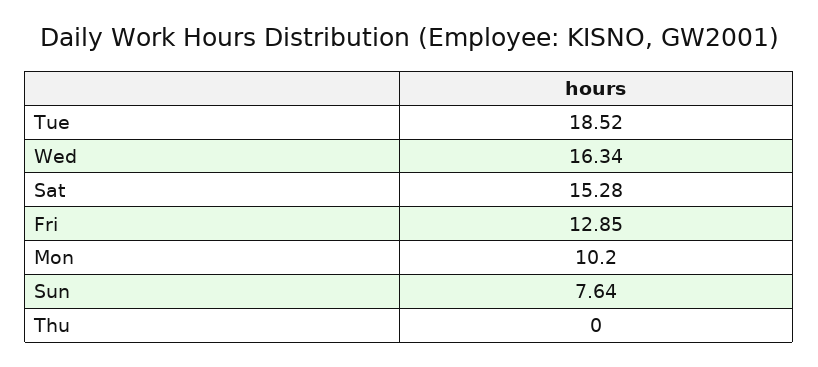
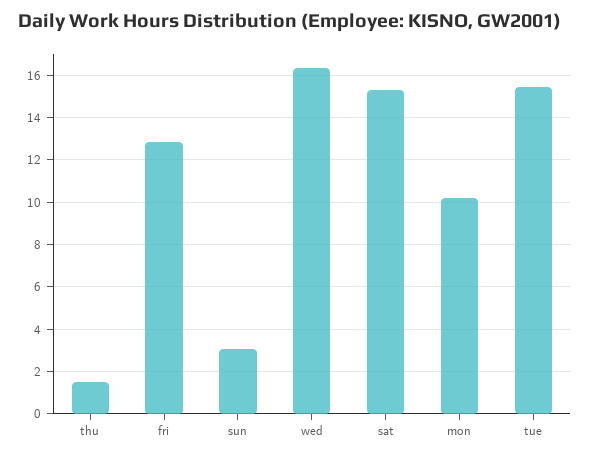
  {
-   "Tue": 18.52,
+   "Tue": 15.5,
    "Wed": 16.34,
    "Sat": 15.28,
    "Fri": 12.85,
    "Mon": 10.2,
-   "Sun": 7.64,
+   "Sun": 3,
-   "Thu": 0
+   "Thu": 1.5
  }

